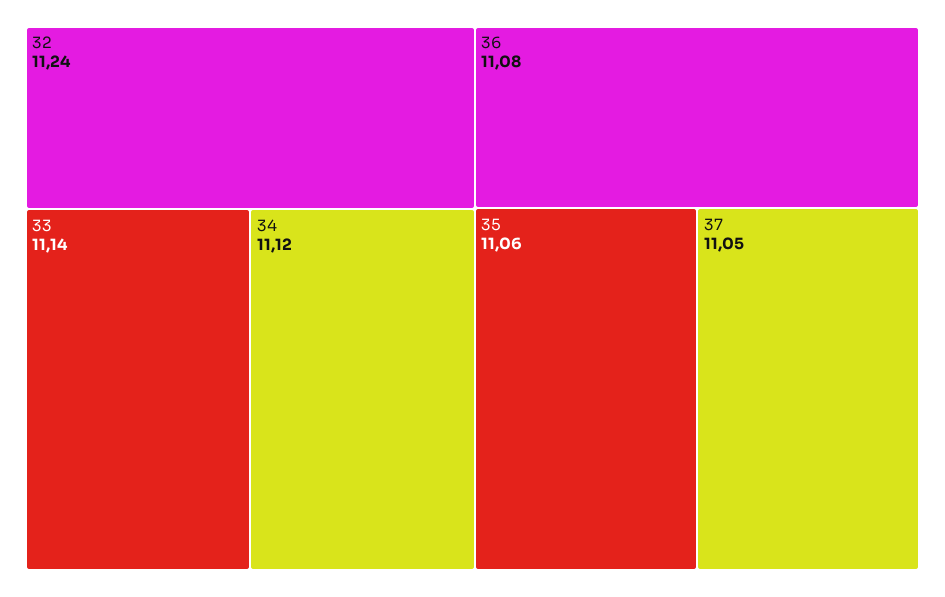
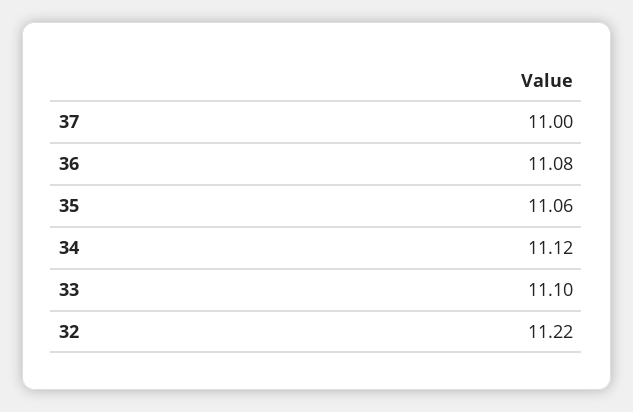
  {
-   "32": 11.24,
+   "32": 11.22,
-   "33": 11.14,
+   "33": 11.1,
    "34": 11.12,
    "36": 11.08,
    "35": 11.06,
-   "37": 11.05
+   "37": 11
  }

